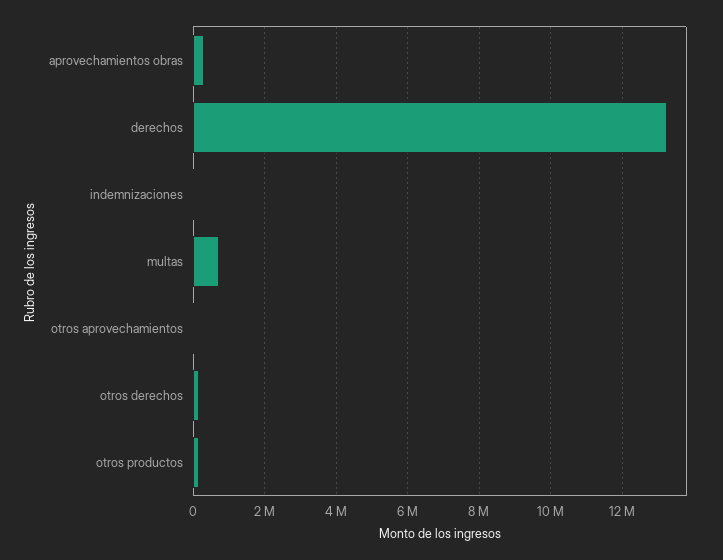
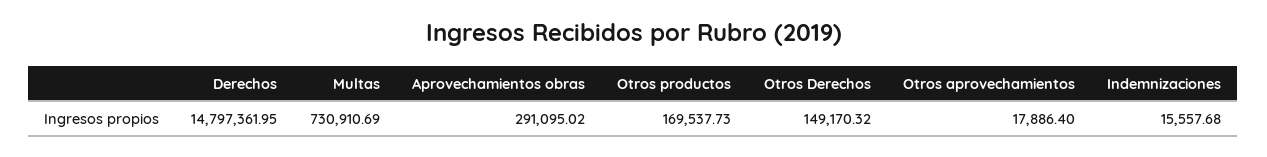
  {
    "aprovechamientos obras": 291095.02,
-   "derechos": 13200000,
+   "derechos": 14797361.95,
    "indemnizaciones": 15557.68,
    "multas": 730910.69,
    "otros aprovechamientos": 17886.4,
    "otros derechos": 149170.32,
    "otros productos": 169537.73
  }

